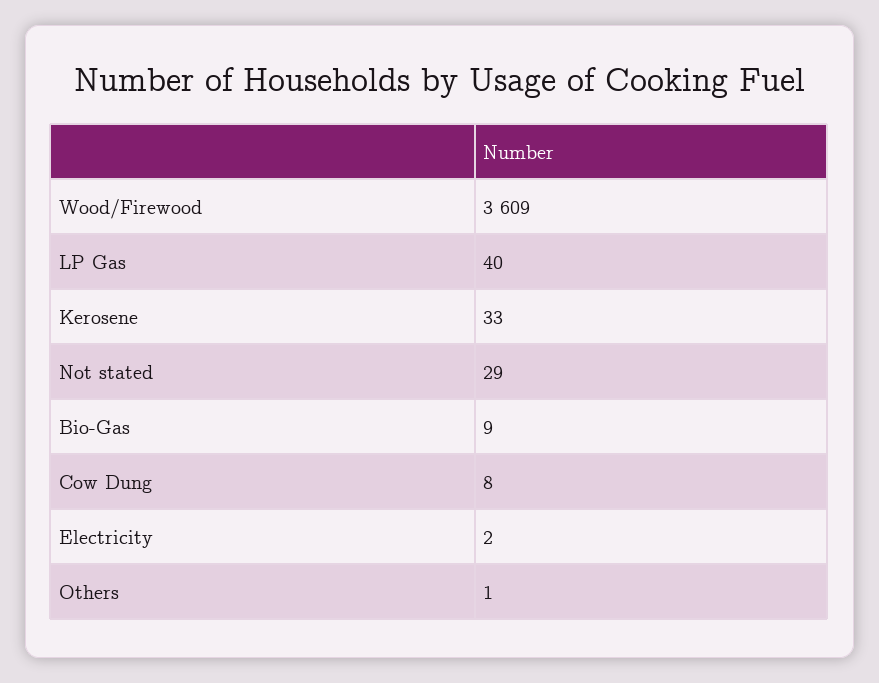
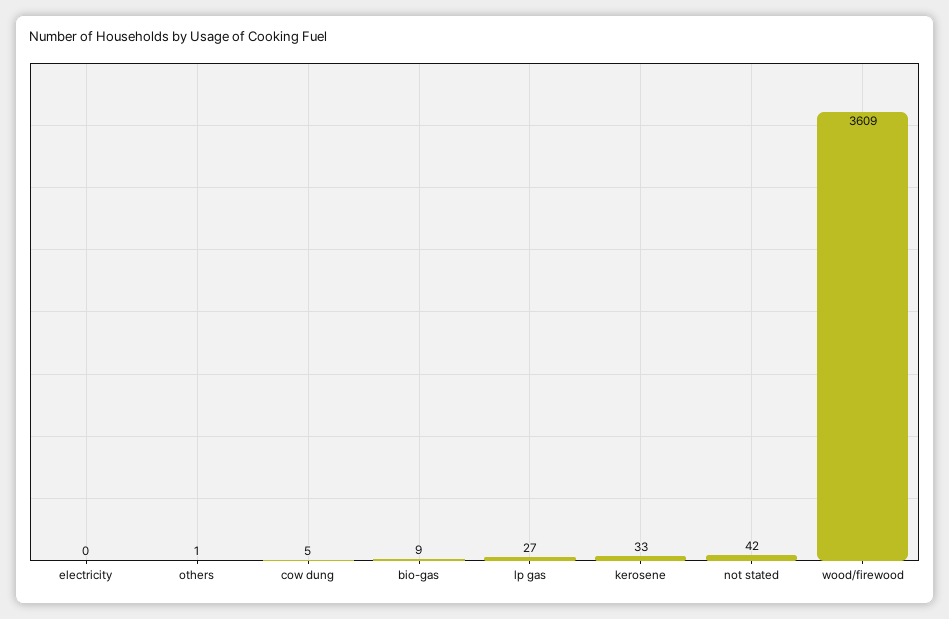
  {
    "Wood/Firewood": 3609,
-   "LP Gas": 40,
+   "LP Gas": 27,
    "Kerosene": 33,
-   "Not stated": 29,
+   "Not stated": 42,
    "Bio-Gas": 9,
-   "Cow Dung": 8,
+   "Cow Dung": 5,
-   "Electricity": 2,
+   "Electricity": 0,
    "Others": 1
  }

